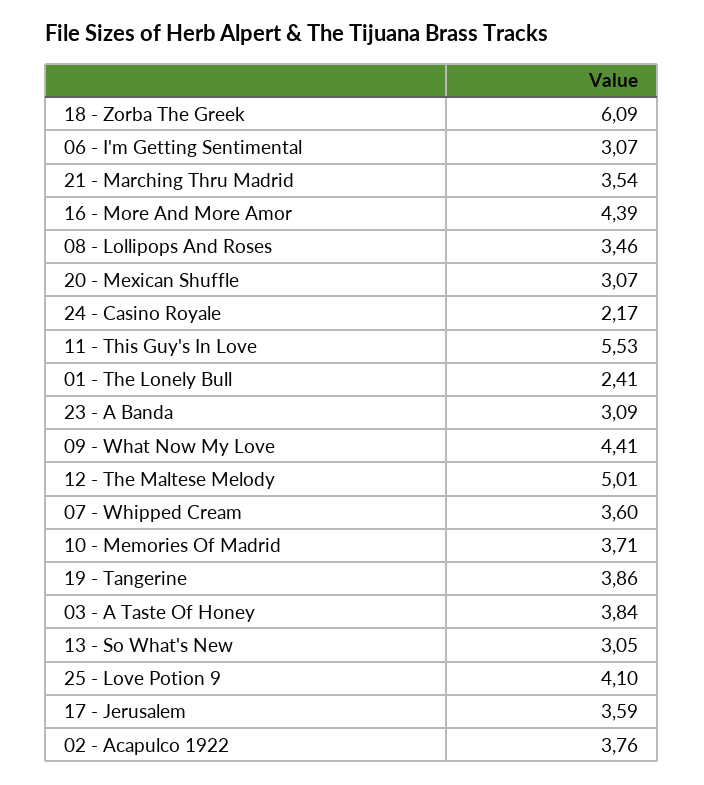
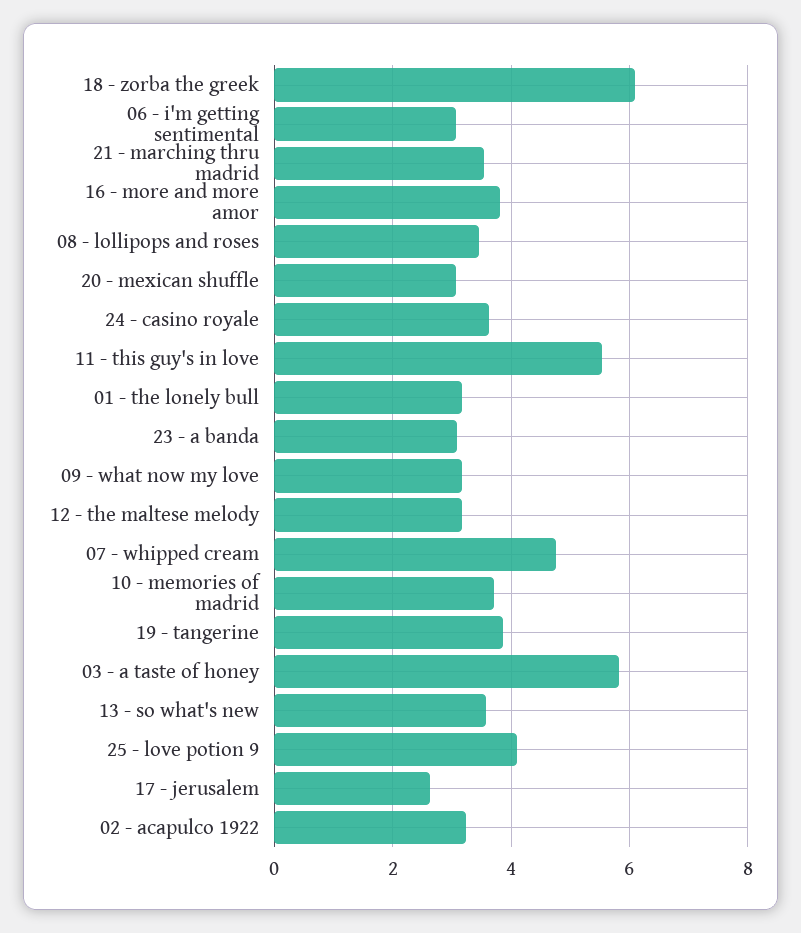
  {
    "18 - Zorba The Greek": 6.09,
    "06 - I'm Getting Sentimental": 3.07,
    "21 - Marching Thru Madrid": 3.54,
-   "16 - More And More Amor": 4.39,
+   "16 - More And More Amor": 3.8,
    "08 - Lollipops And Roses": 3.46,
    "20 - Mexican Shuffle": 3.07,
-   "24 - Casino Royale": 2.17,
+   "24 - Casino Royale": 3.6,
    "11 - This Guy's In Love": 5.53,
-   "01 - The Lonely Bull": 2.41,
+   "01 - The Lonely Bull": 3.2,
    "23 - A Banda": 3.09,
-   "09 - What Now My Love": 4.41,
+   "09 - What Now My Love": 3.2,
-   "12 - The Maltese Melody": 5.01,
+   "12 - The Maltese Melody": 3.2,
-   "07 - Whipped Cream": 3.6,
+   "07 - Whipped Cream": 4.8,
    "10 - Memories Of Madrid": 3.71,
    "19 - Tangerine": 3.86,
-   "03 - A Taste Of Honey": 3.84,
+   "03 - A Taste Of Honey": 5.8,
-   "13 - So What's New": 3.05,
+   "13 - So What's New": 3.6,
    "25 - Love Potion 9": 4.1,
-   "17 - Jerusalem": 3.59,
+   "17 - Jerusalem": 2.6,
-   "02 - Acapulco 1922": 3.76
+   "02 - Acapulco 1922": 3.2
  }

